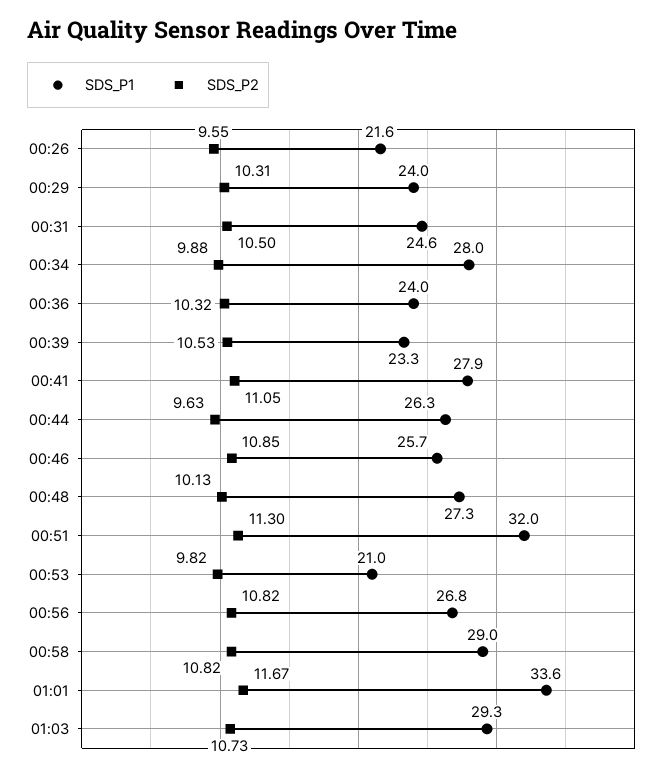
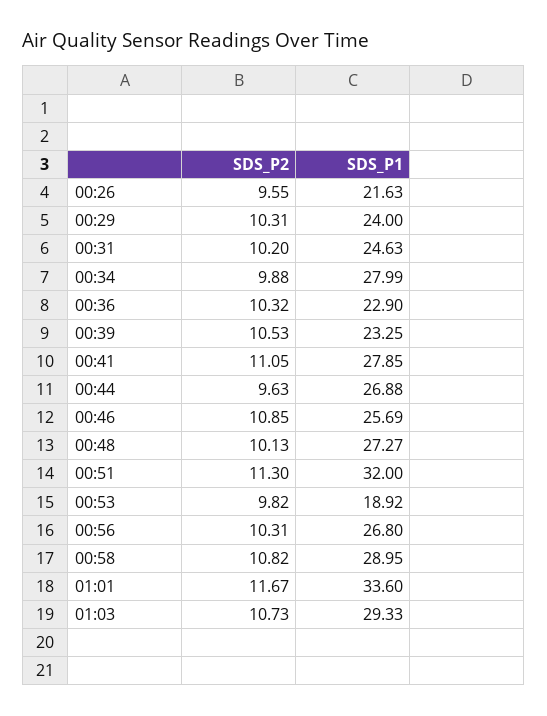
  {
    "SDS_P1": {
      "00:26": 21.63,
      "00:29": 24,
      "00:31": 24.63,
      "00:34": 27.99,
-     "00:36": 24,
+     "00:36": 22.9,
      "00:39": 23.25,
      "00:41": 27.85,
-     "00:44": 26.3,
+     "00:44": 26.88,
      "00:46": 25.69,
      "00:48": 27.27,
      "00:51": 32,
-     "00:53": 21,
+     "00:53": 18.92,
      "00:56": 26.8,
      "00:58": 28.95,
      "01:01": 33.6,
      "01:03": 29.33
    },
    "SDS_P2": {
      "00:26": 9.55,
      "00:29": 10.31,
-     "00:31": 10.5,
+     "00:31": 10.2,
      "00:34": 9.88,
      "00:36": 10.32,
      "00:39": 10.53,
      "00:41": 11.05,
      "00:44": 9.63,
      "00:46": 10.85,
      "00:48": 10.13,
      "00:51": 11.3,
      "00:53": 9.82,
-     "00:56": 10.82,
+     "00:56": 10.31,
      "00:58": 10.82,
      "01:01": 11.67,
      "01:03": 10.73
    }
  }

